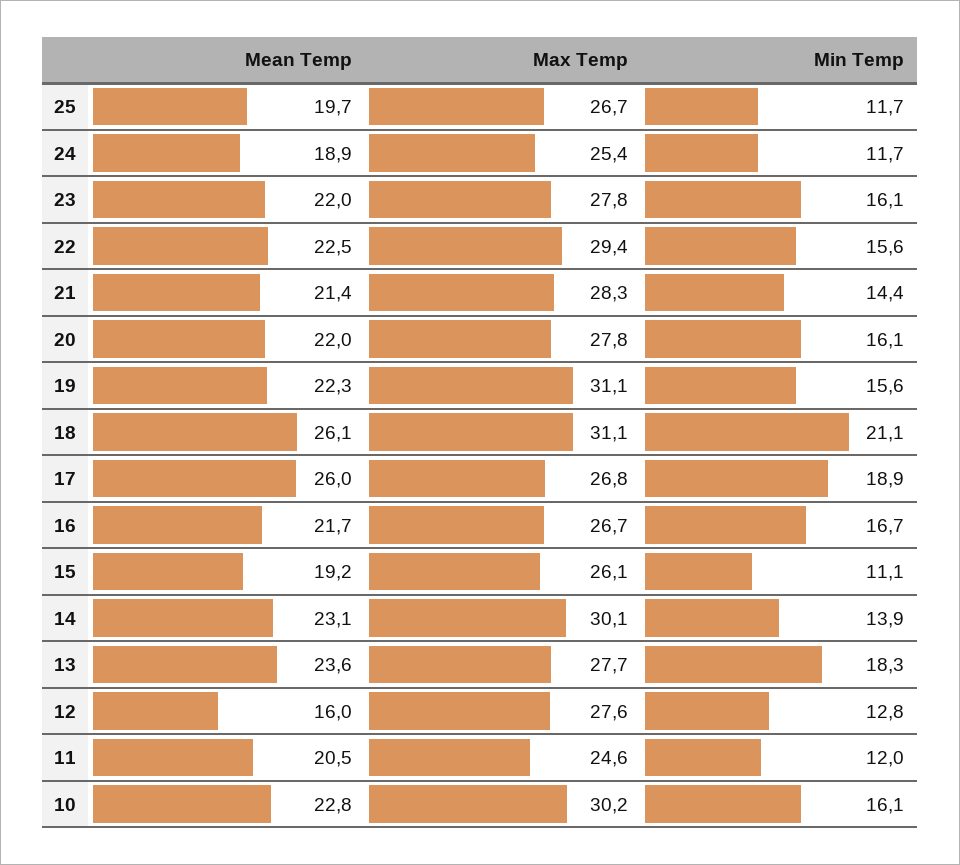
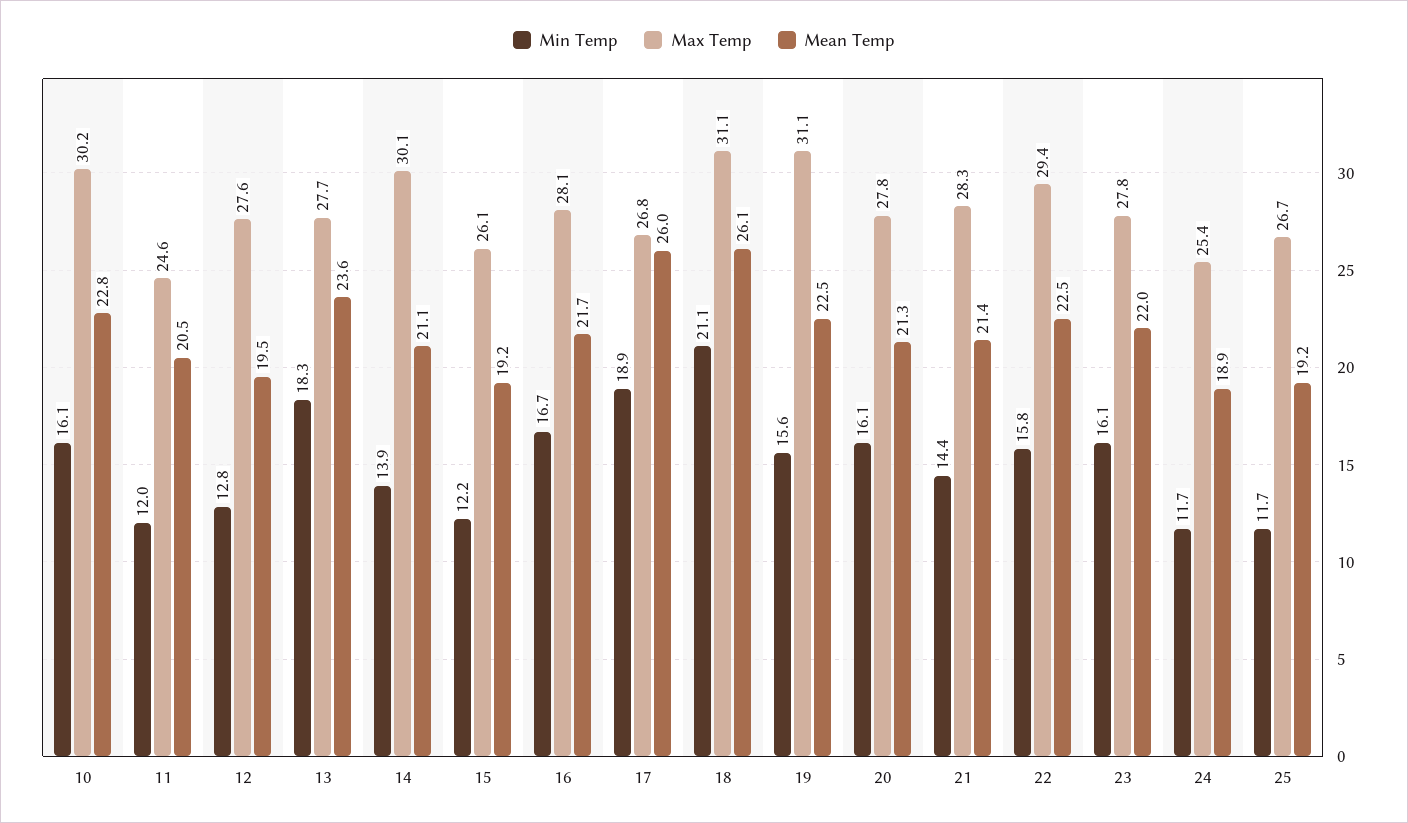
  {
    "Mean Temp": {
-     "25": 19.7,
+     "25": 19.2,
      "24": 18.9,
      "23": 22,
      "22": 22.5,
      "21": 21.4,
-     "20": 22,
+     "20": 21.3,
-     "19": 22.3,
+     "19": 22.5,
      "18": 26.1,
      "17": 26,
      "16": 21.7,
      "15": 19.2,
-     "14": 23.1,
+     "14": 21.1,
      "13": 23.6,
-     "12": 16,
+     "12": 19.5,
      "11": 20.5,
      "10": 22.8
    },
    "Max Temp": {
      "25": 26.7,
      "24": 25.4,
      "23": 27.8,
      "22": 29.4,
      "21": 28.3,
      "20": 27.8,
      "19": 31.1,
      "18": 31.1,
      "17": 26.8,
-     "16": 26.7,
+     "16": 28.1,
      "15": 26.1,
      "14": 30.1,
      "13": 27.7,
      "12": 27.6,
      "11": 24.6,
      "10": 30.2
    },
    "Min Temp": {
      "25": 11.7,
      "24": 11.7,
      "23": 16.1,
-     "22": 15.6,
+     "22": 15.8,
      "21": 14.4,
      "20": 16.1,
      "19": 15.6,
      "18": 21.1,
      "17": 18.9,
      "16": 16.7,
-     "15": 11.1,
+     "15": 12.2,
      "14": 13.9,
      "13": 18.3,
      "12": 12.8,
      "11": 12,
      "10": 16.1
    }
  }

